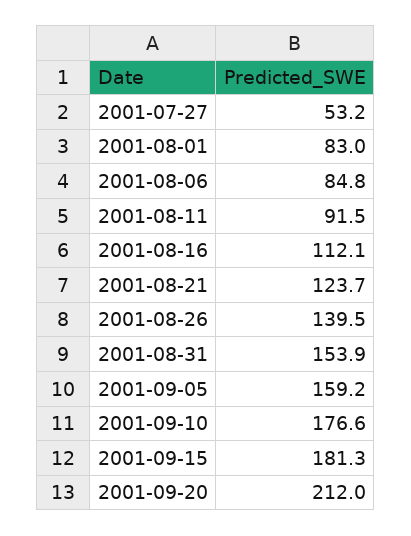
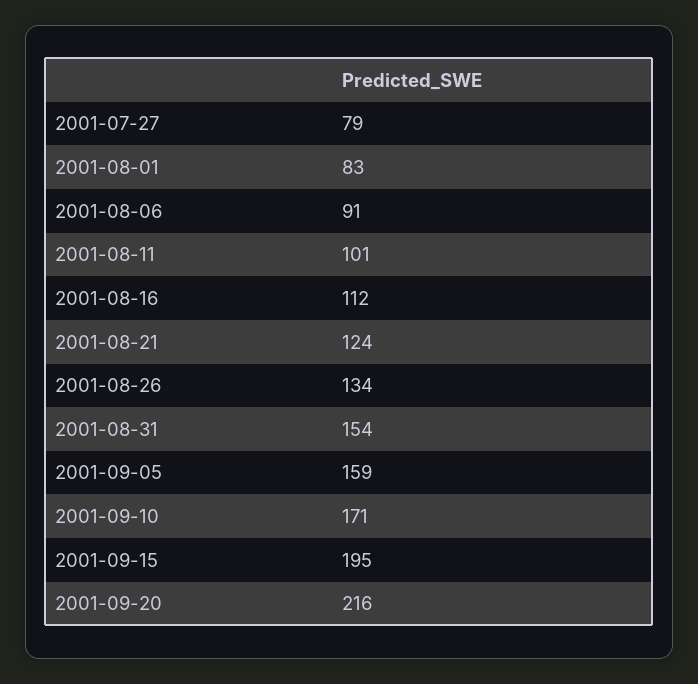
  {
-   "2001-07-27": 53.2,
+   "2001-07-27": 79,
    "2001-08-01": 83,
-   "2001-08-06": 84.8,
+   "2001-08-06": 91,
-   "2001-08-11": 91.5,
+   "2001-08-11": 101,
    "2001-08-16": 112.1,
    "2001-08-21": 123.7,
-   "2001-08-26": 139.5,
+   "2001-08-26": 134,
    "2001-08-31": 153.9,
    "2001-09-05": 159.2,
-   "2001-09-10": 176.6,
+   "2001-09-10": 171,
-   "2001-09-15": 181.3,
+   "2001-09-15": 195,
-   "2001-09-20": 212
+   "2001-09-20": 216
  }

